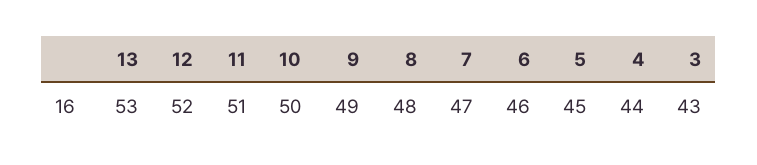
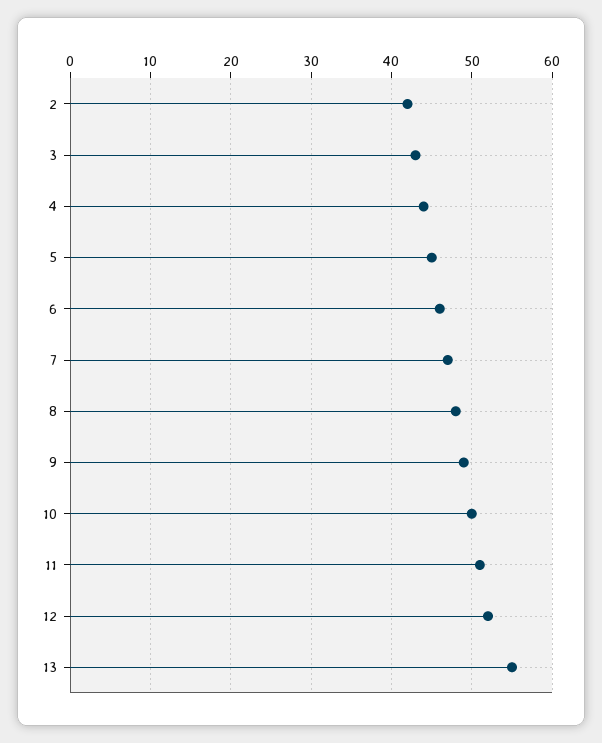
  {
-   "13": 53,
+   "13": 55,
    "12": 52,
    "11": 51,
    "10": 50,
    "9": 49,
    "8": 48,
    "7": 47,
    "6": 46,
    "5": 45,
    "4": 44,
-   "3": 43
+   "3": 43,
+   "2": 42
  }

